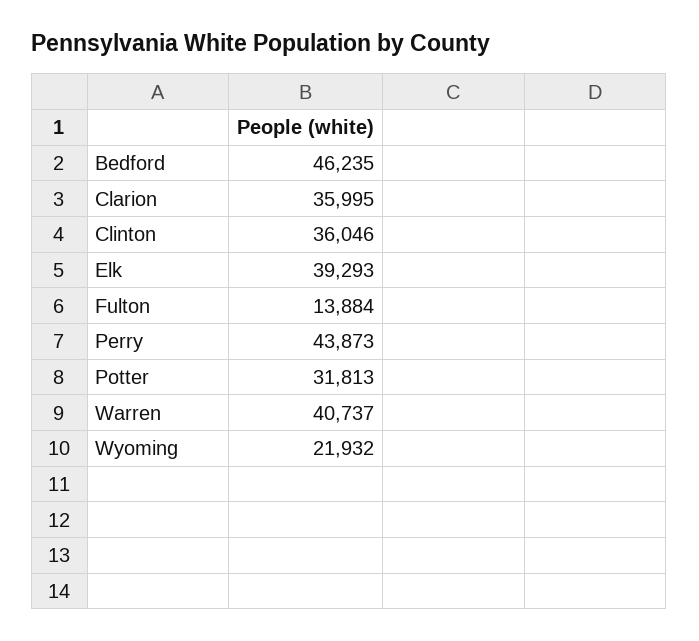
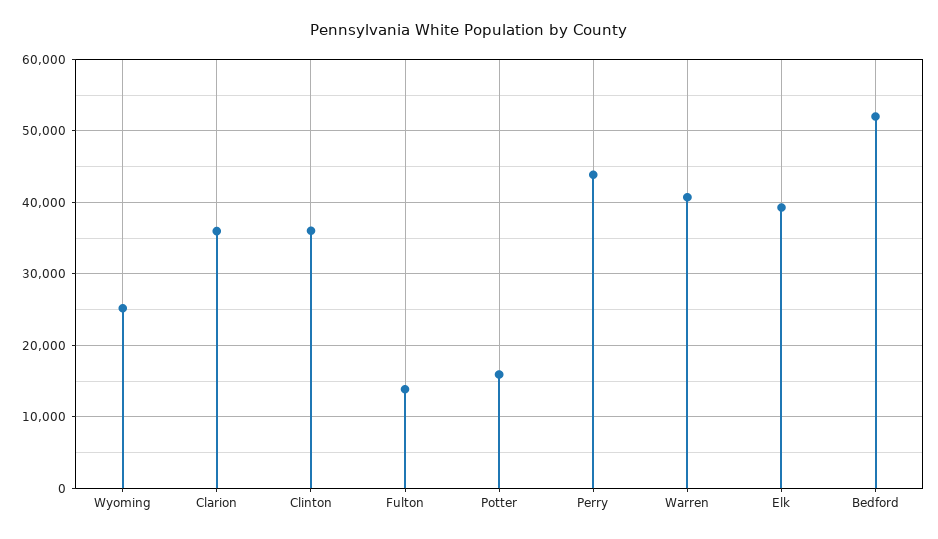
  {
-   "Bedford": 46235,
+   "Bedford": 52000,
    "Clarion": 35995,
    "Clinton": 36046,
    "Elk": 39293,
    "Fulton": 13884,
    "Perry": 43873,
-   "Potter": 31813,
+   "Potter": 16000,
    "Warren": 40737,
-   "Wyoming": 21932
+   "Wyoming": 25000
  }

